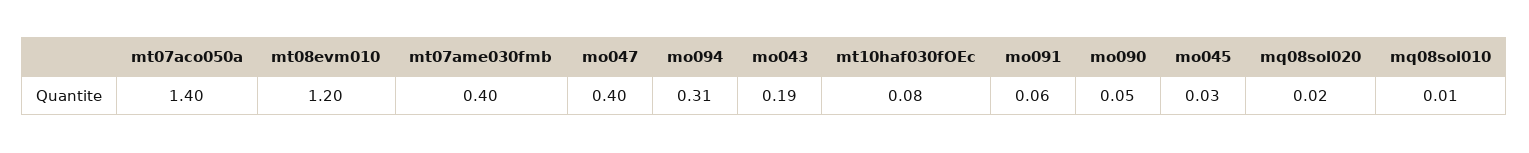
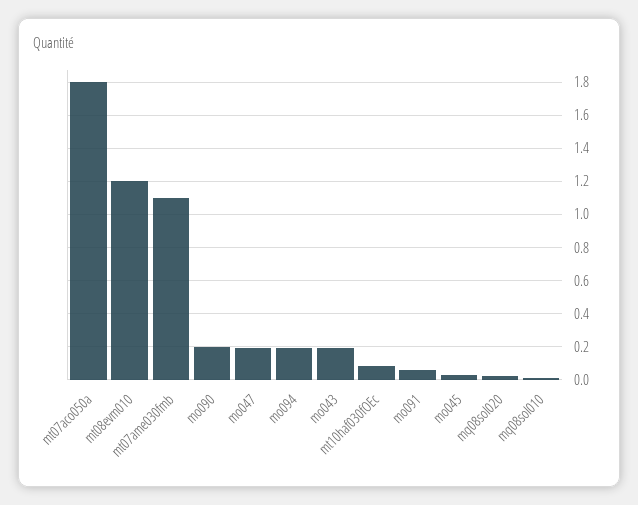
  {
-   "mt07aco050a": 1.4,
+   "mt07aco050a": 1.8,
    "mt08evm010": 1.2,
-   "mt07ame030fmb": 0.4,
+   "mt07ame030fmb": 1.1,
-   "mo047": 0.4,
+   "mo047": 0.2,
-   "mo094": 0.31,
+   "mo094": 0.2,
    "mo043": 0.19,
    "mt10haf030fOEc": 0.08,
    "mo091": 0.06,
-   "mo090": 0.05,
+   "mo090": 0.2,
    "mo045": 0.03,
    "mq08sol020": 0.02,
    "mq08sol010": 0.01
  }

